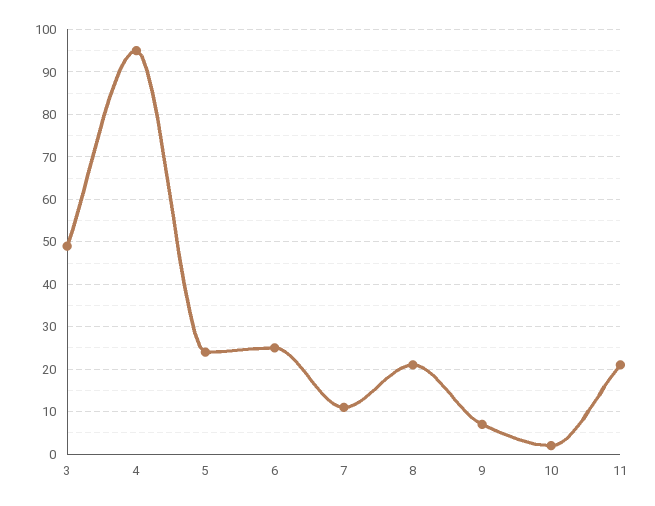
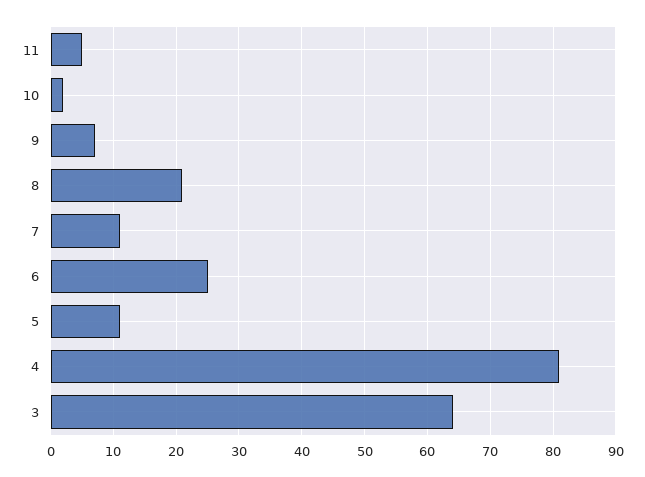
  {
-   "3": 50,
+   "3": 64,
-   "4": 95,
+   "4": 81,
-   "5": 25,
+   "5": 11,
    "6": 25,
    "7": 11,
    "8": 21,
    "9": 7,
    "10": 2,
-   "11": 20
+   "11": 5
  }

